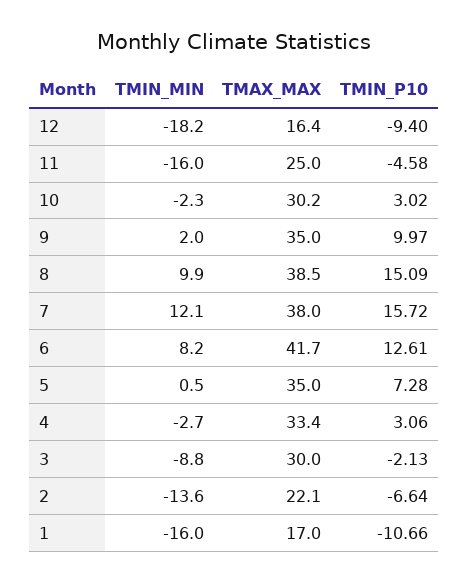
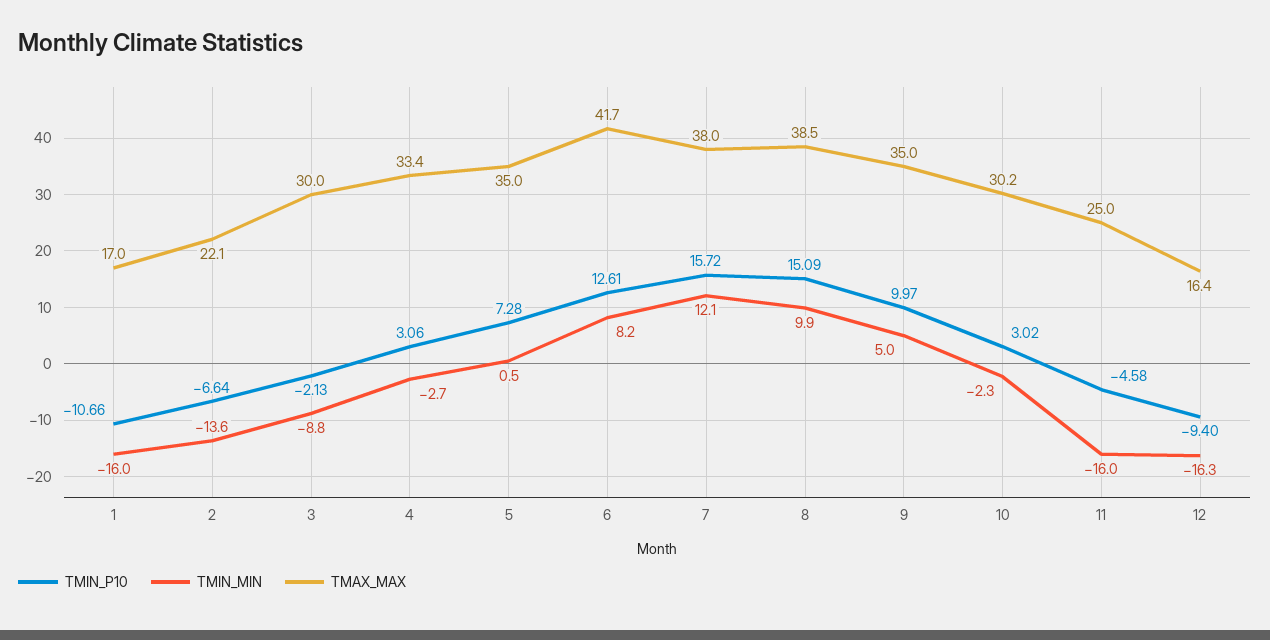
  {
    "TMIN_MIN": {
-     "12": -18.2,
+     "12": -16.3,
      "11": -16,
      "10": -2.3,
-     "9": 2,
+     "9": 5,
      "8": 9.9,
      "7": 12.1,
      "6": 8.2,
      "5": 0.5,
      "4": -2.7,
      "3": -8.8,
      "2": -13.6,
      "1": -16
    },
    "TMAX_MAX": {
      "12": 16.4,
      "11": 25,
      "10": 30.2,
      "9": 35,
      "8": 38.5,
      "7": 38,
      "6": 41.7,
      "5": 35,
      "4": 33.4,
      "3": 30,
      "2": 22.1,
      "1": 17
    },
    "TMIN_P10": {
      "12": -9.4,
      "11": -4.58,
      "10": 3.02,
      "9": 9.97,
      "8": 15.09,
      "7": 15.72,
      "6": 12.61,
      "5": 7.28,
      "4": 3.06,
      "3": -2.13,
      "2": -6.64,
      "1": -10.66
    }
  }

